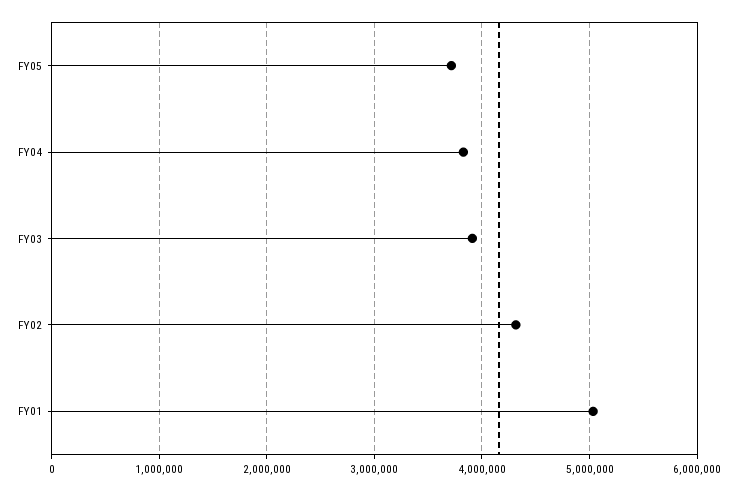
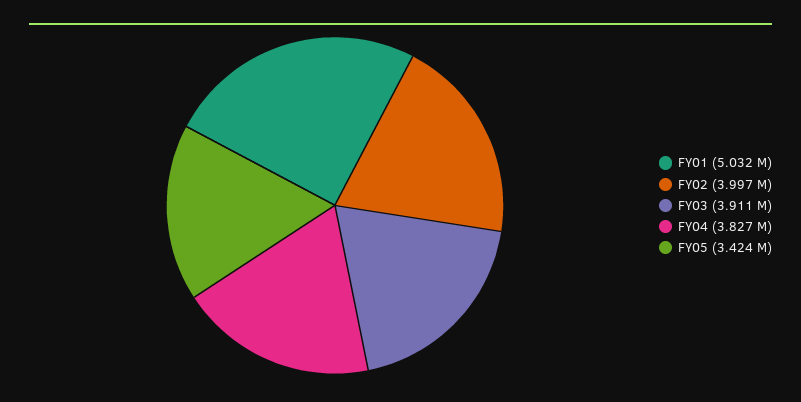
  {
-   "FY05": 3700000,
+   "FY05": 3424000,
    "FY04": 3827000,
    "FY03": 3911000,
-   "FY02": 4300000,
+   "FY02": 3997000,
    "FY01": 5032000
  }

